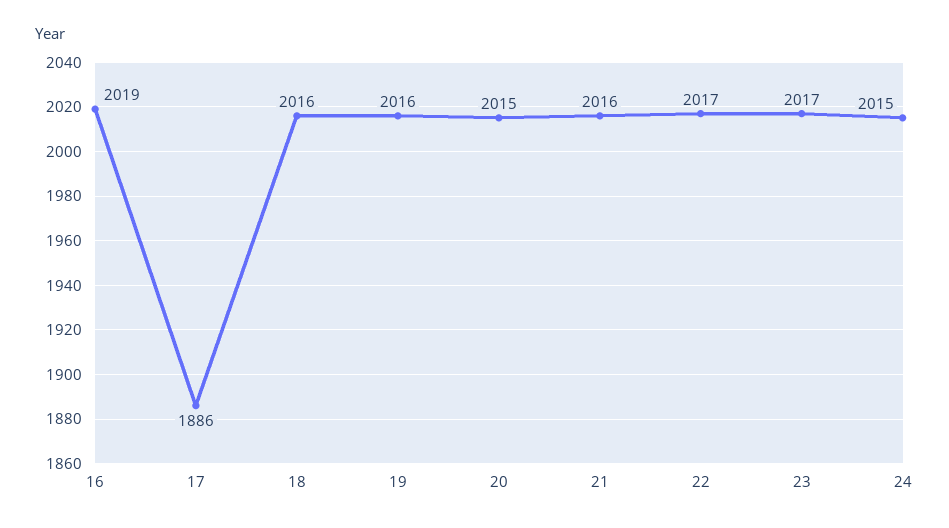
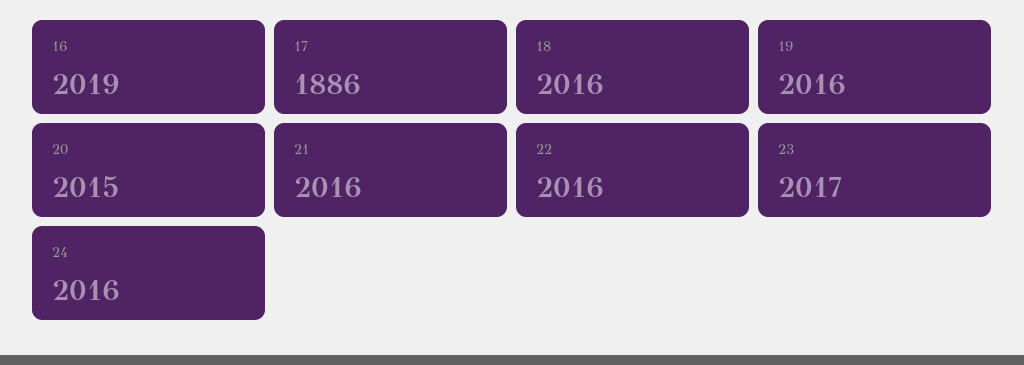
  {
    "16": 2019,
    "17": 1886,
    "18": 2016,
    "19": 2016,
    "20": 2015,
    "21": 2016,
-   "22": 2017,
+   "22": 2016,
    "23": 2017,
-   "24": 2015
+   "24": 2016
  }

